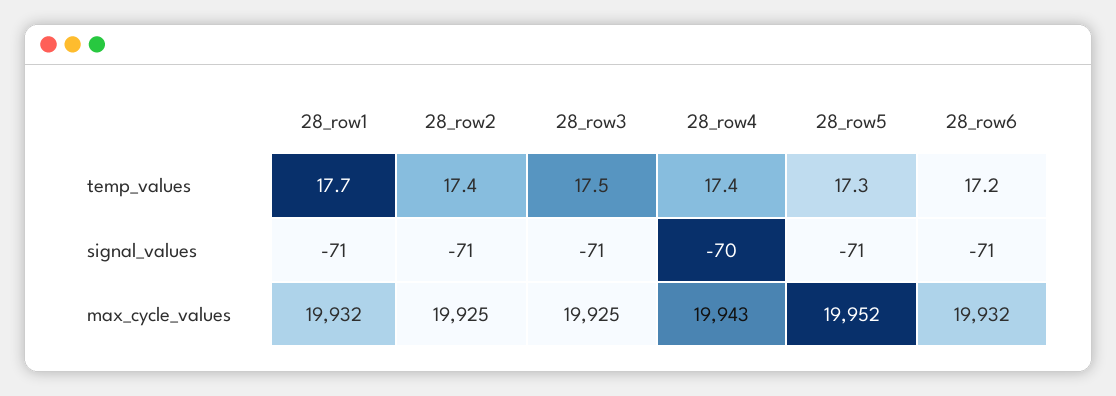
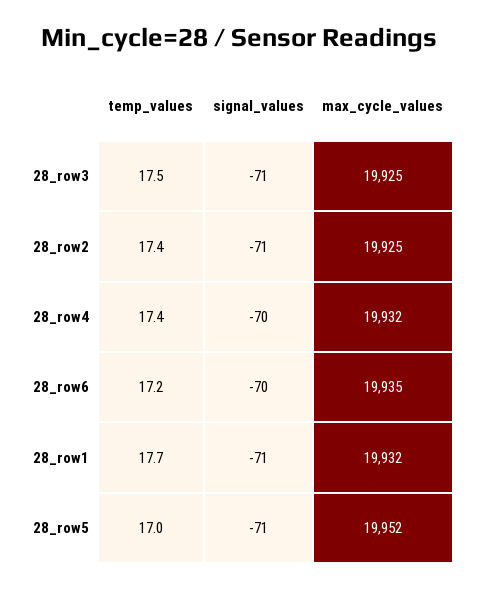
  {
    "28_row1": {
      "temp_values": 17.7,
      "signal_values": -71,
      "max_cycle_values": 19932
    },
    "28_row2": {
      "temp_values": 17.4,
      "signal_values": -71,
      "max_cycle_values": 19925
    },
    "28_row3": {
      "temp_values": 17.5,
      "signal_values": -71,
      "max_cycle_values": 19925
    },
    "28_row4": {
      "temp_values": 17.4,
      "signal_values": -70,
-     "max_cycle_values": 19943
+     "max_cycle_values": 19932
    },
    "28_row5": {
-     "temp_values": 17.3,
+     "temp_values": 17,
      "signal_values": -71,
      "max_cycle_values": 19952
    },
    "28_row6": {
      "temp_values": 17.2,
-     "signal_values": -71,
+     "signal_values": -70,
-     "max_cycle_values": 19932
+     "max_cycle_values": 19935
    }
  }

